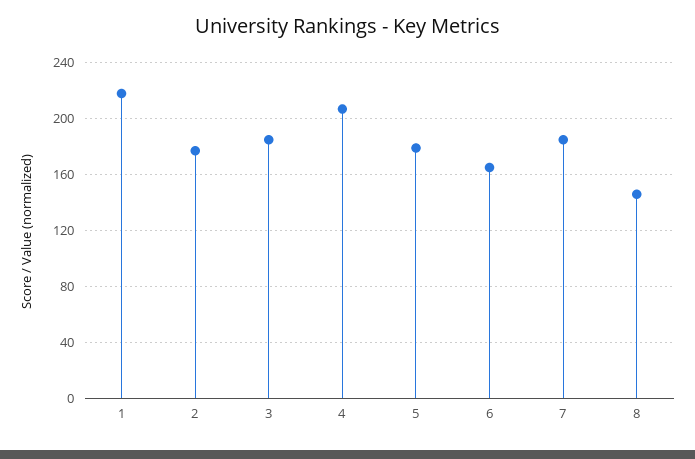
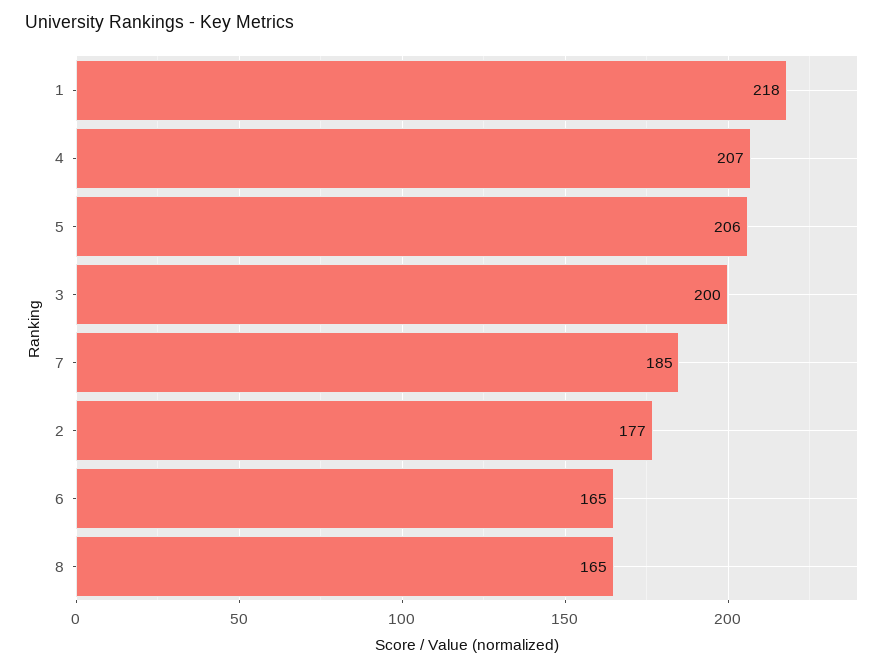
  {
    "1": 218,
    "2": 177,
-   "3": 185,
+   "3": 200,
    "4": 207,
-   "5": 180,
+   "5": 206,
    "6": 165,
    "7": 185,
-   "8": 145
+   "8": 165
  }

